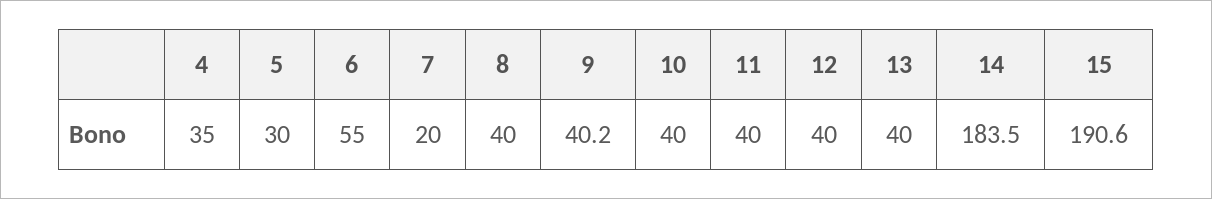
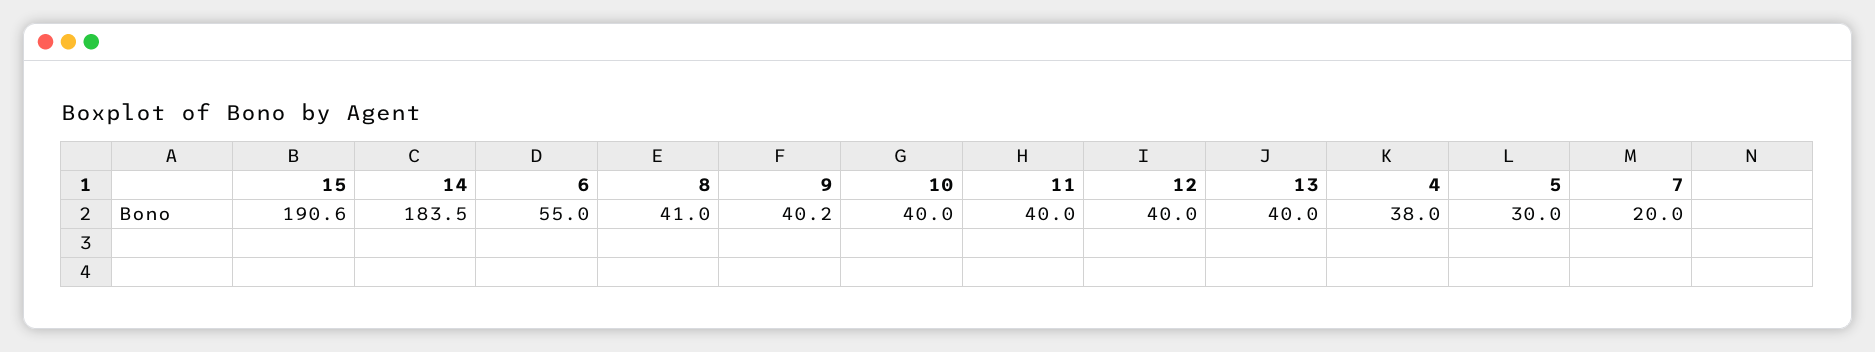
  {
-   "4": 35,
+   "4": 38,
    "5": 30,
    "6": 55,
    "7": 20,
-   "8": 40,
+   "8": 41,
    "9": 40.2,
    "10": 40,
    "11": 40,
    "12": 40,
    "13": 40,
    "14": 183.5,
    "15": 190.6
  }

